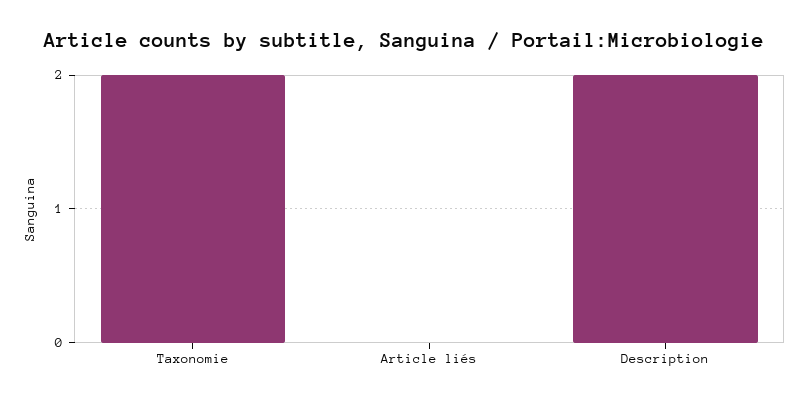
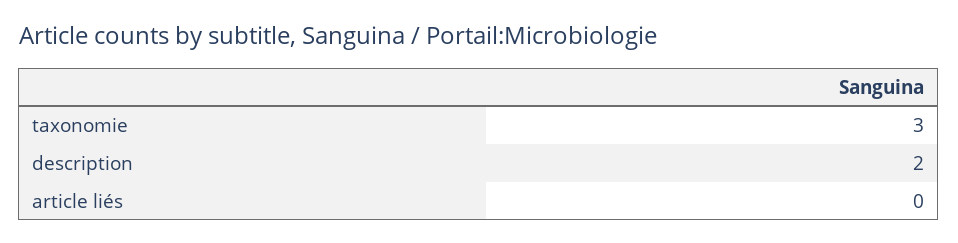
  {
-   "Taxonomie": 2,
+   "Taxonomie": 3,
    "Article liés": 0,
    "Description": 2
  }

